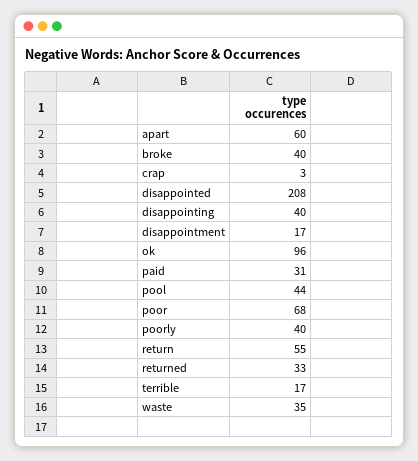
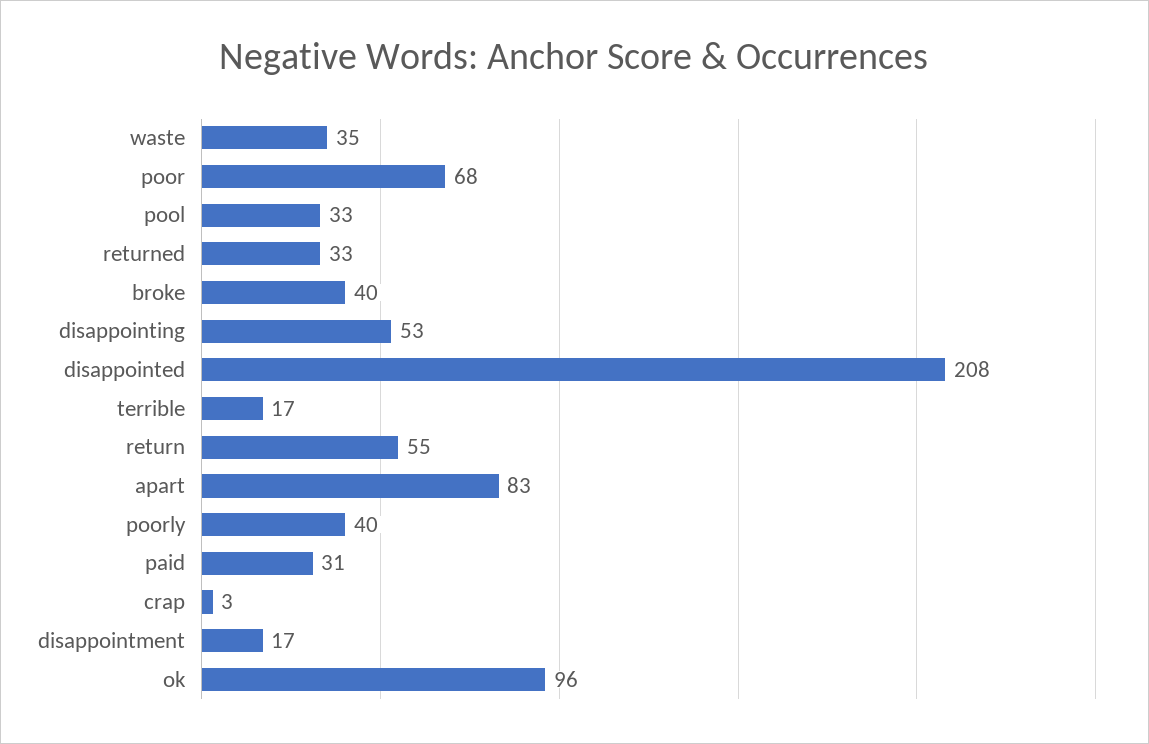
  {
-   "apart": 60,
+   "apart": 83,
    "broke": 40,
    "crap": 3,
    "disappointed": 208,
-   "disappointing": 40,
+   "disappointing": 53,
    "disappointment": 17,
    "ok": 96,
    "paid": 31,
-   "pool": 44,
+   "pool": 33,
    "poor": 68,
    "poorly": 40,
    "return": 55,
    "returned": 33,
    "terrible": 17,
    "waste": 35
  }

